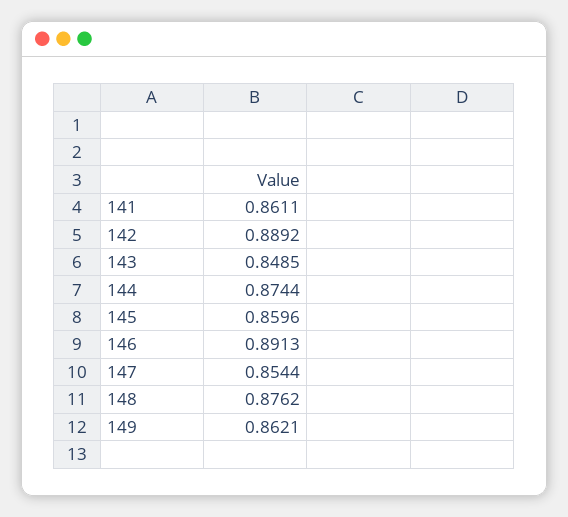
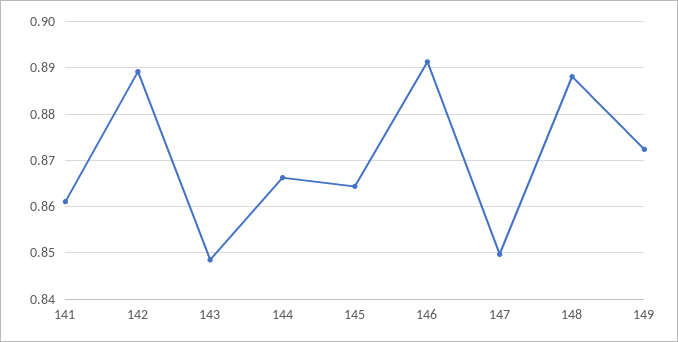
  {
    "141": 0.8611,
    "142": 0.8892,
    "143": 0.8485,
-   "144": 0.8744,
+   "144": 0.866,
-   "145": 0.8596,
+   "145": 0.864,
    "146": 0.8913,
-   "147": 0.8544,
+   "147": 0.85,
-   "148": 0.8762,
+   "148": 0.888,
-   "149": 0.8621
+   "149": 0.872
  }

